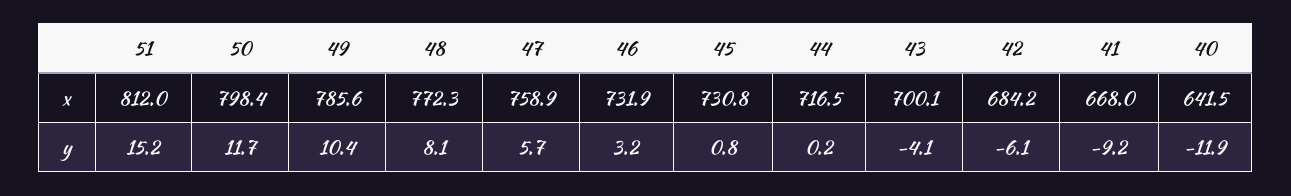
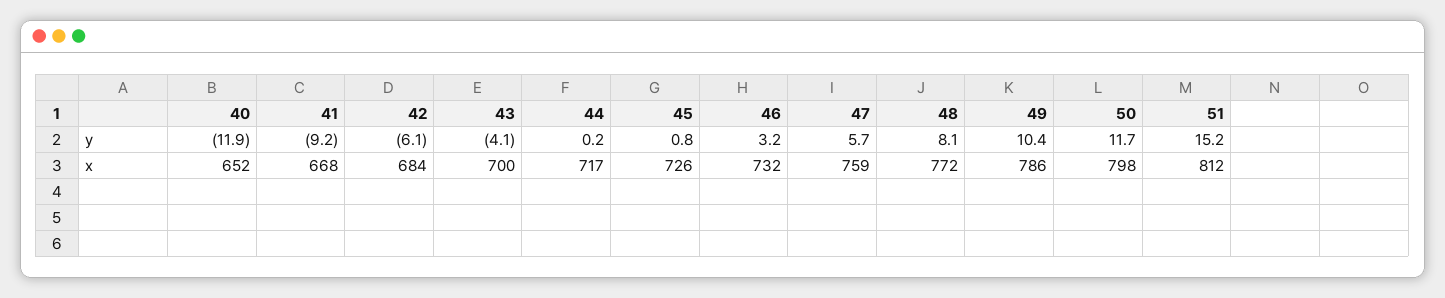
  {
    "51": {
      "x": 812,
      "y": 15.2
    },
    "50": {
      "x": 798.4,
      "y": 11.7
    },
    "49": {
      "x": 785.6,
      "y": 10.4
    },
    "48": {
      "x": 772.3,
      "y": 8.1
    },
    "47": {
      "x": 758.9,
      "y": 5.7
    },
    "46": {
      "x": 731.9,
      "y": 3.2
    },
    "45": {
-     "x": 730.8,
+     "x": 726,
      "y": 0.8
    },
    "44": {
      "x": 716.5,
      "y": 0.2
    },
    "43": {
      "x": 700.1,
      "y": -4.1
    },
    "42": {
      "x": 684.2,
      "y": -6.1
    },
    "41": {
      "x": 668,
      "y": -9.2
    },
    "40": {
-     "x": 641.5,
+     "x": 652,
      "y": -11.9
    }
  }

